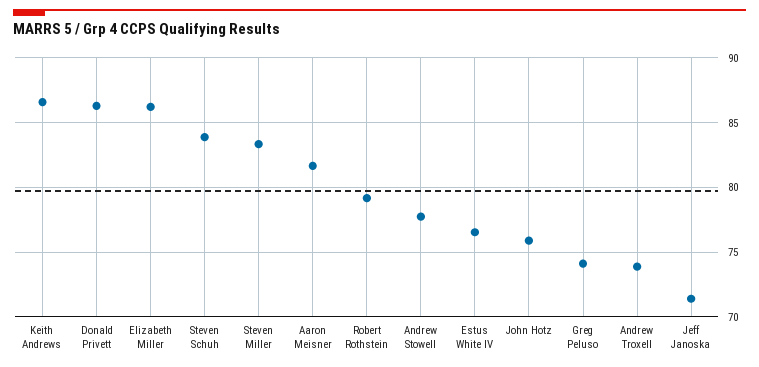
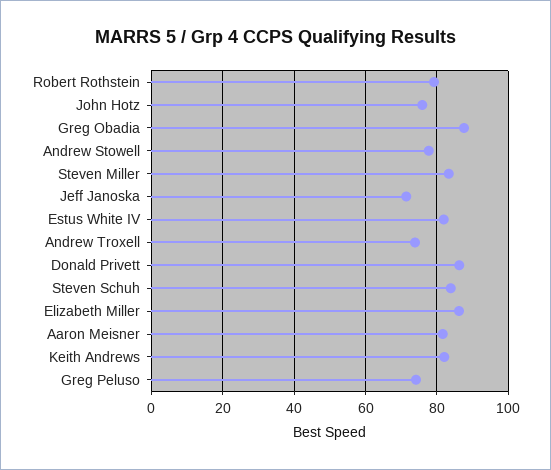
  {
-   "Keith Andrews": 86.5,
+   "Keith Andrews": 82,
    "Donald Privett": 86.5,
    "Elizabeth Miller": 86,
    "Steven Schuh": 84,
    "Steven Miller": 83.5,
    "Aaron Meisner": 81.5,
    "Robert Rothstein": 79,
    "Andrew Stowell": 78,
-   "Estus White IV": 76.5,
+   "Estus White IV": 82,
    "John Hotz": 76,
    "Greg Peluso": 74,
    "Andrew Troxell": 74,
-   "Jeff Janoska": 71.5
+   "Jeff Janoska": 71.5,
+   "Greg Obadia": 88
  }

